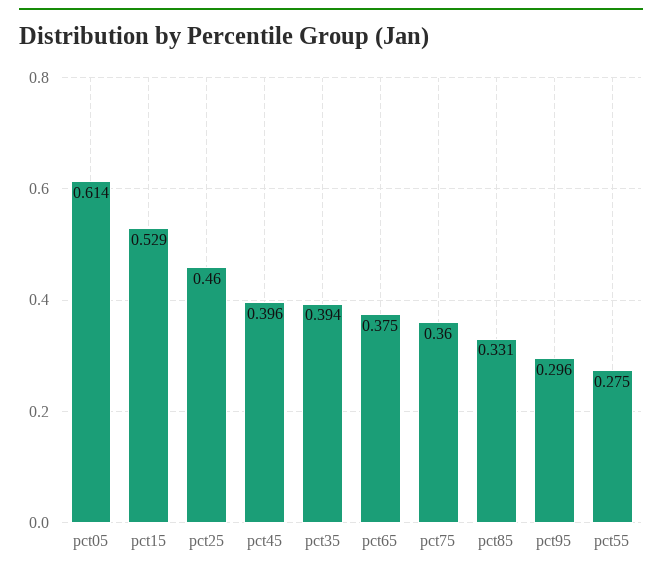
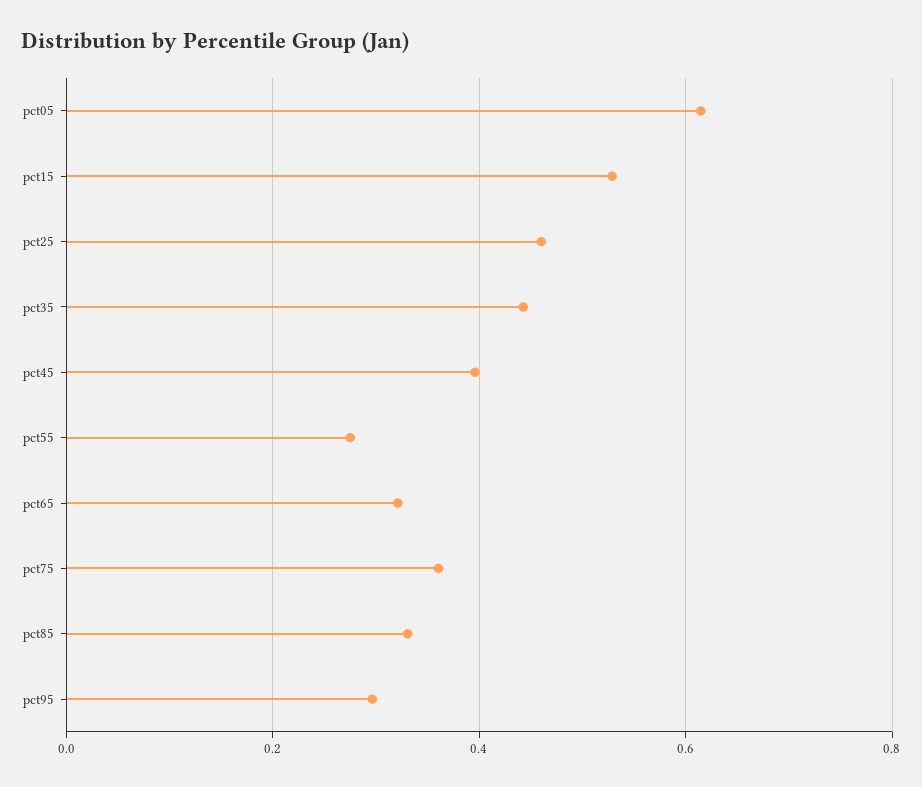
  {
    "pct05": 0.614,
    "pct15": 0.529,
    "pct25": 0.46,
    "pct45": 0.396,
-   "pct35": 0.394,
+   "pct35": 0.44,
-   "pct65": 0.375,
+   "pct65": 0.32,
    "pct75": 0.36,
    "pct85": 0.331,
    "pct95": 0.296,
    "pct55": 0.275
  }

